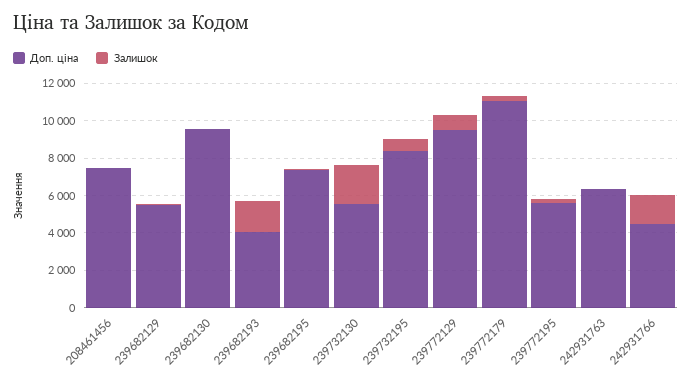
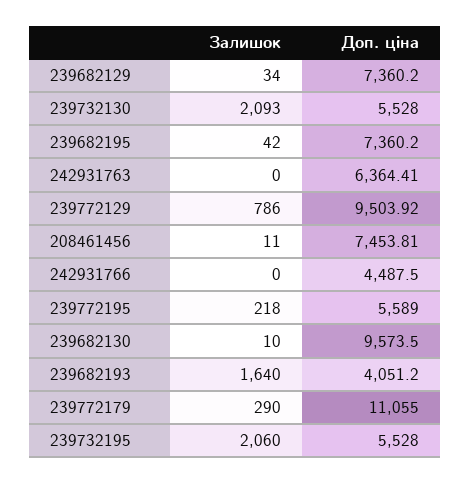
  {
    "Доп. ціна": {
      "208461456": 7453.81,
-     "239682129": 5500,
+     "239682129": 7360.2,
      "239682130": 9573.5,
      "239682193": 4051.2,
      "239682195": 7360.2,
      "239732130": 5528,
-     "239732195": 8500,
+     "239732195": 5528,
      "239772129": 9503.92,
      "239772179": 11055,
      "239772195": 5589,
      "242931763": 6364.41,
      "242931766": 4487.5
    },
    "Залишок": {
      "208461456": 11,
      "239682129": 34,
      "239682130": 10,
      "239682193": 1640,
      "239682195": 42,
      "239732130": 2093,
-     "239732195": 500,
+     "239732195": 2060,
      "239772129": 786,
      "239772179": 290,
      "239772195": 218,
      "242931763": 0,
-     "242931766": 1500
+     "242931766": 0
    }
  }

